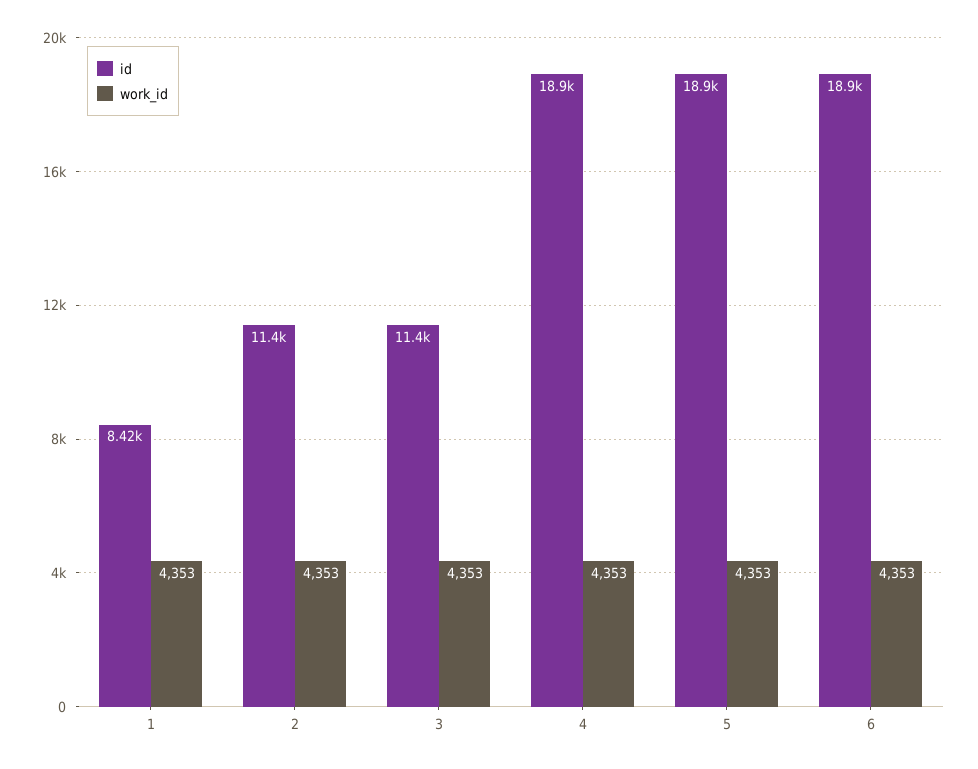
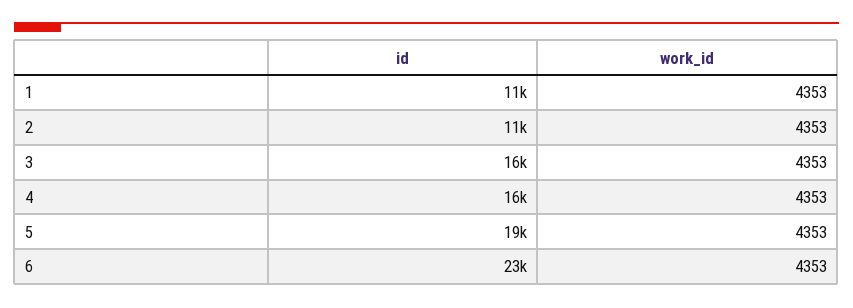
  {
    "id": {
-     "1": 8420,
+     "1": 11000,
      "2": 11400,
-     "3": 11400,
+     "3": 16000,
-     "4": 18900,
+     "4": 16000,
      "5": 18900,
-     "6": 18900
+     "6": 23000
    },
    "work_id": {
      "1": 4353,
      "2": 4353,
      "3": 4353,
      "4": 4353,
      "5": 4353,
      "6": 4353
    }
  }

